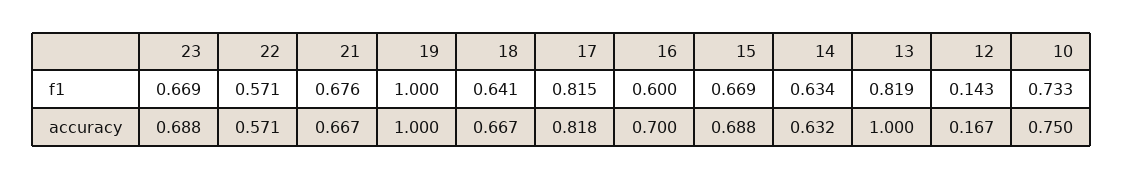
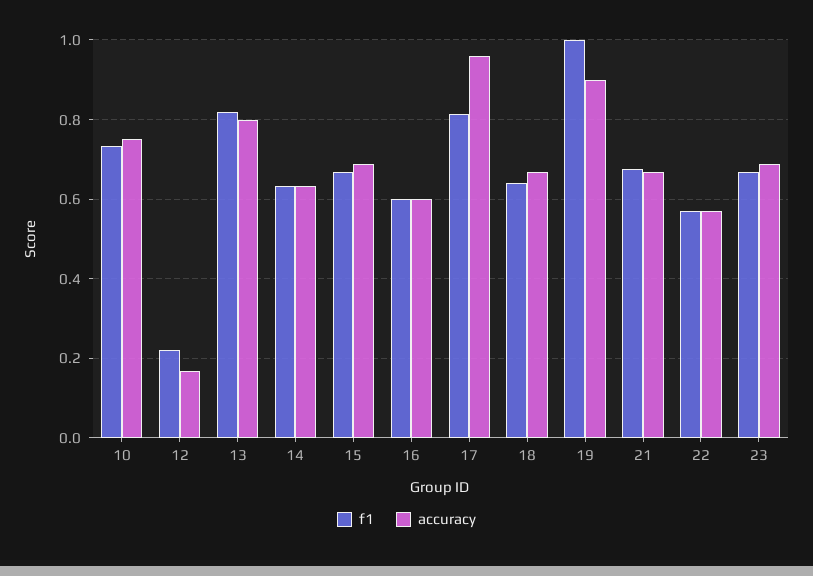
  {
    "f1": {
      "23": 0.669,
      "22": 0.571,
      "21": 0.676,
      "19": 1,
      "18": 0.641,
      "17": 0.815,
      "16": 0.6,
      "15": 0.669,
      "14": 0.634,
      "13": 0.819,
-     "12": 0.143,
+     "12": 0.22,
      "10": 0.733
    },
    "accuracy": {
      "23": 0.688,
      "22": 0.571,
      "21": 0.667,
-     "19": 1,
+     "19": 0.9,
      "18": 0.667,
-     "17": 0.818,
+     "17": 0.96,
-     "16": 0.7,
+     "16": 0.6,
      "15": 0.688,
      "14": 0.632,
-     "13": 1,
+     "13": 0.8,
      "12": 0.167,
      "10": 0.75
    }
  }

